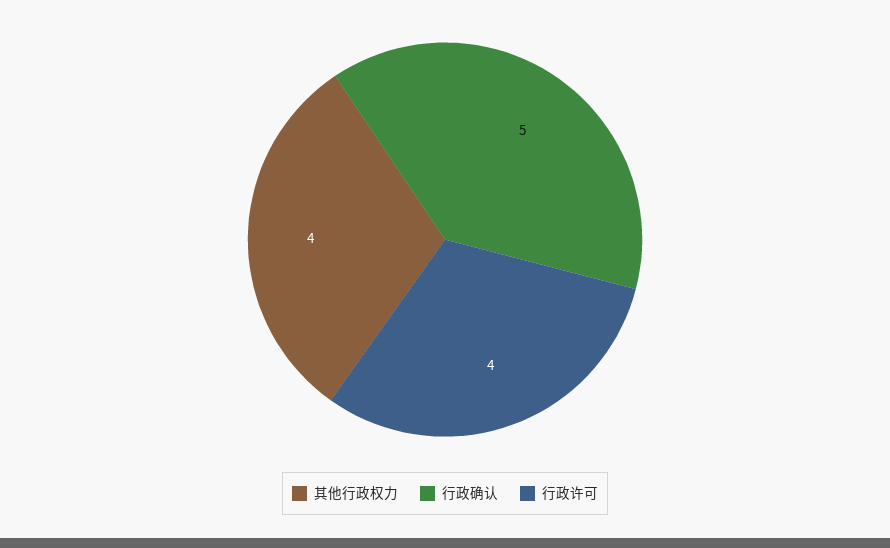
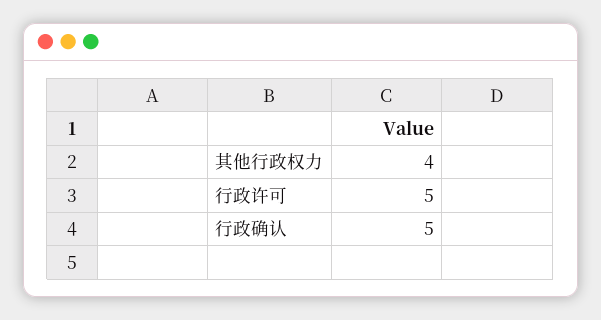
  {
    "其他行政权力": 4,
    "行政确认": 5,
-   "行政许可": 4
+   "行政许可": 5
  }

